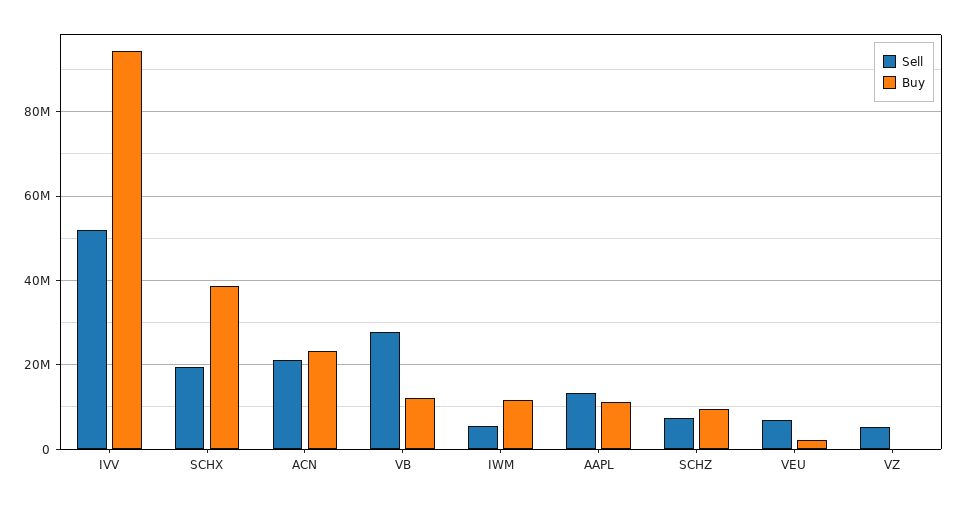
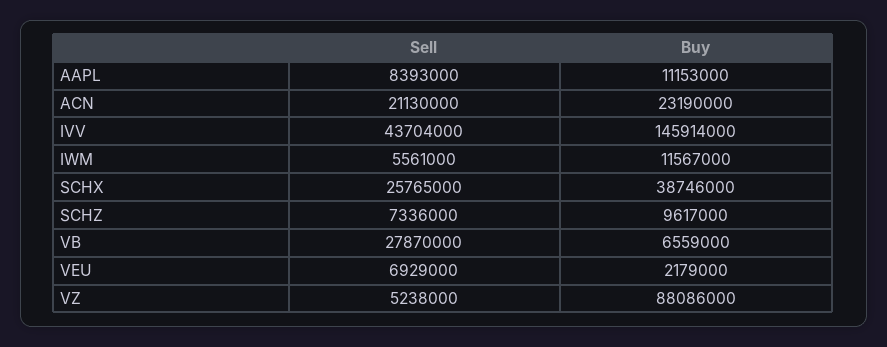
  {
    "Sell": {
-     "IVV": 52000000,
+     "IVV": 43704000,
-     "SCHX": 20000000,
+     "SCHX": 25765000,
      "ACN": 21130000,
      "VB": 27870000,
      "IWM": 5561000,
-     "AAPL": 14000000,
+     "AAPL": 8393000,
      "SCHZ": 7336000,
      "VEU": 6929000,
      "VZ": 5238000
    },
    "Buy": {
-     "IVV": 94000000,
+     "IVV": 145914000,
      "SCHX": 38746000,
      "ACN": 23190000,
-     "VB": 12000000,
+     "VB": 6559000,
      "IWM": 11567000,
      "AAPL": 11153000,
      "SCHZ": 9617000,
      "VEU": 2179000,
-     "VZ": 0
+     "VZ": 88086000
    }
  }

